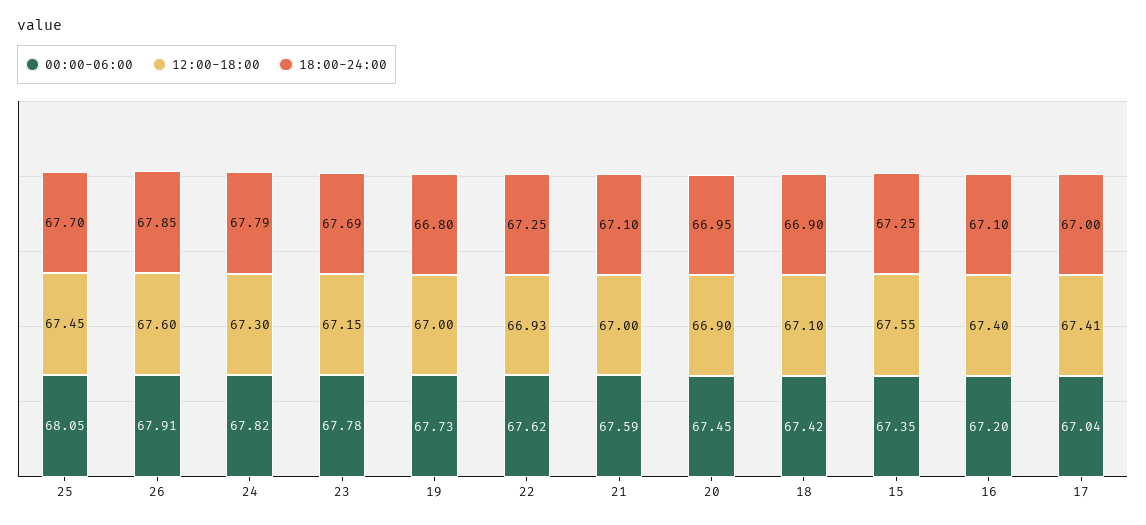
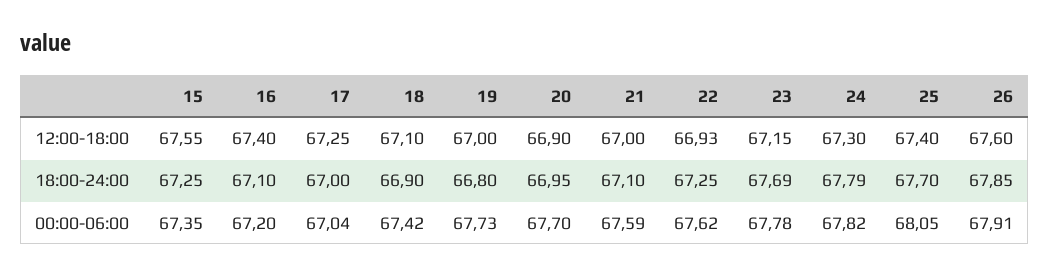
  {
    "00:00-06:00": {
      "25": 68.05,
      "26": 67.91,
      "24": 67.82,
      "23": 67.78,
      "19": 67.73,
      "22": 67.62,
      "21": 67.59,
-     "20": 67.45,
+     "20": 67.7,
      "18": 67.42,
      "15": 67.35,
      "16": 67.2,
      "17": 67.04
    },
    "12:00-18:00": {
-     "25": 67.45,
+     "25": 67.4,
      "26": 67.6,
      "24": 67.3,
      "23": 67.15,
      "19": 67,
      "22": 66.93,
      "21": 67,
      "20": 66.9,
      "18": 67.1,
      "15": 67.55,
      "16": 67.4,
-     "17": 67.41
+     "17": 67.25
    },
    "18:00-24:00": {
      "25": 67.7,
      "26": 67.85,
      "24": 67.79,
      "23": 67.69,
      "19": 66.8,
      "22": 67.25,
      "21": 67.1,
      "20": 66.95,
      "18": 66.9,
      "15": 67.25,
      "16": 67.1,
      "17": 67
    }
  }

